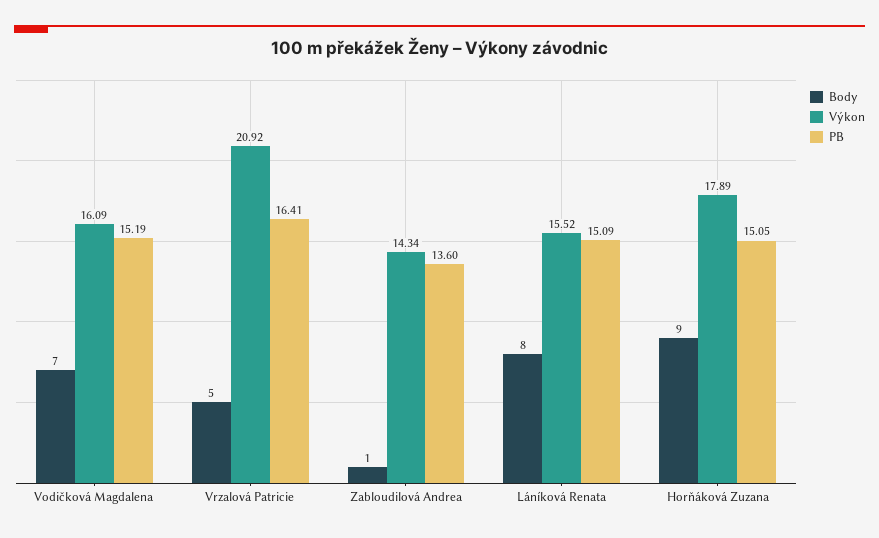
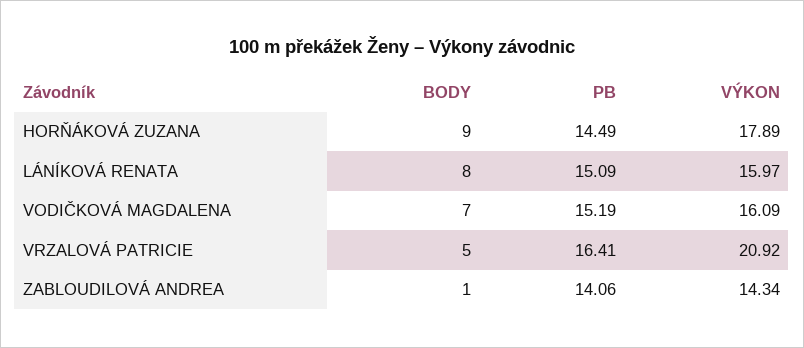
  {
    "Body": {
      "Vodičková Magdalena": 7,
      "Vrzalová Patricie": 5,
      "Zabloudilová Andrea": 1,
      "Láníková Renata": 8,
      "Horňáková Zuzana": 9
    },
    "Výkon": {
      "Vodičková Magdalena": 16.09,
      "Vrzalová Patricie": 20.92,
      "Zabloudilová Andrea": 14.34,
-     "Láníková Renata": 15.52,
+     "Láníková Renata": 15.97,
      "Horňáková Zuzana": 17.89
    },
    "PB": {
      "Vodičková Magdalena": 15.19,
      "Vrzalová Patricie": 16.41,
-     "Zabloudilová Andrea": 13.6,
+     "Zabloudilová Andrea": 14.06,
      "Láníková Renata": 15.09,
-     "Horňáková Zuzana": 15.05
+     "Horňáková Zuzana": 14.49
    }
  }

